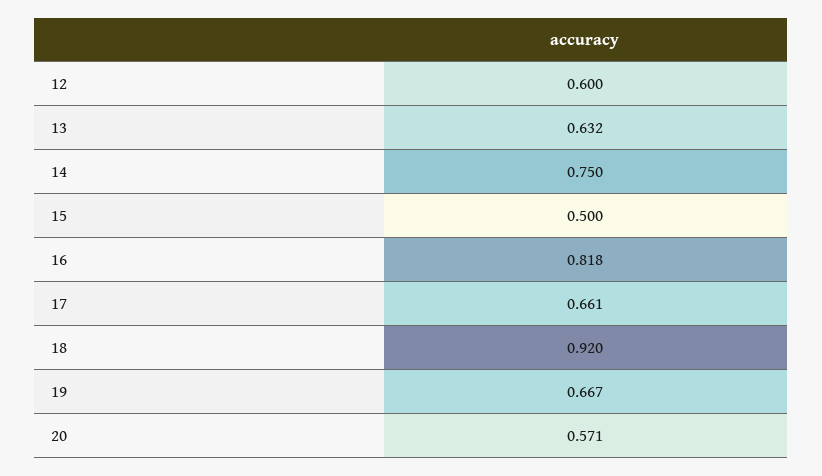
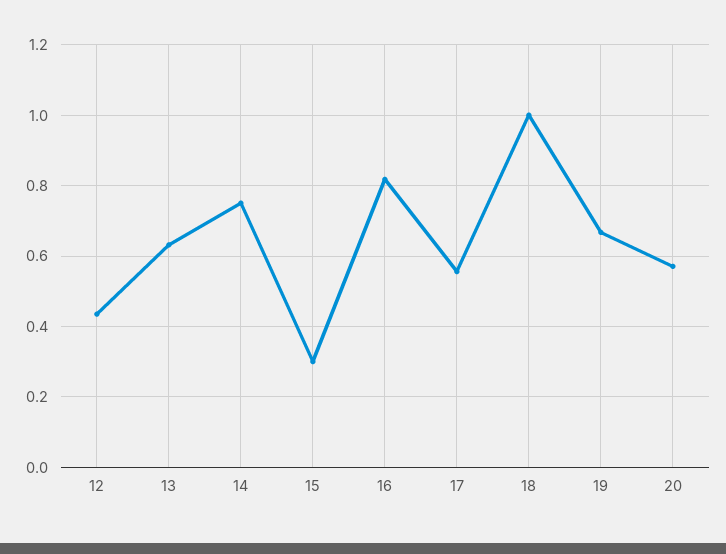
  {
-   "12": 0.6,
+   "12": 0.44,
    "13": 0.632,
    "14": 0.75,
-   "15": 0.5,
+   "15": 0.3,
    "16": 0.818,
-   "17": 0.661,
+   "17": 0.56,
-   "18": 0.92,
+   "18": 1,
    "19": 0.667,
    "20": 0.571
  }

